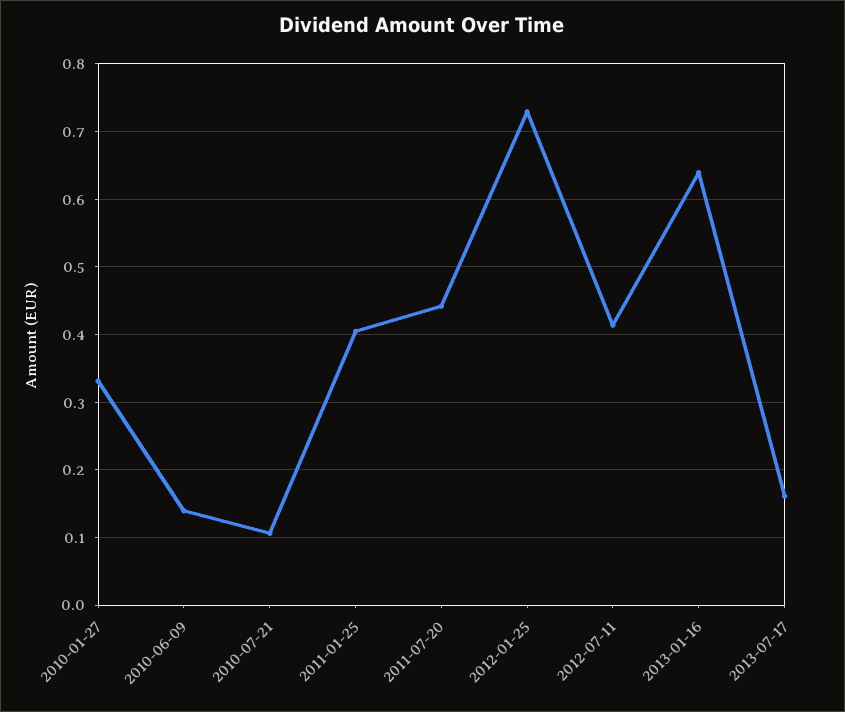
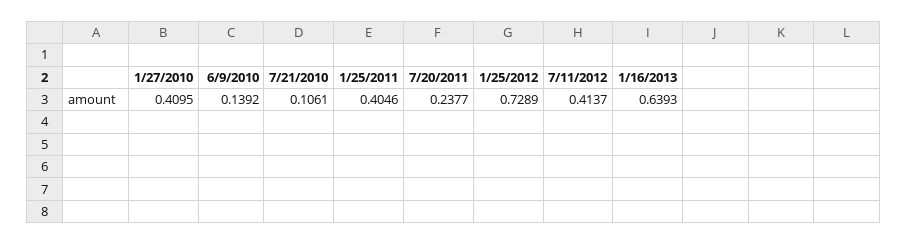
  {
-   "2010-01-27": 0.33,
+   "2010-01-27": 0.4095,
    "2010-06-09": 0.1392,
    "2010-07-21": 0.1061,
    "2011-01-25": 0.4046,
-   "2011-07-20": 0.44,
+   "2011-07-20": 0.2377,
    "2012-01-25": 0.7289,
    "2012-07-11": 0.4137,
-   "2013-01-16": 0.6393,
+   "2013-01-16": 0.6393
-   "2013-07-17": 0.16
  }

